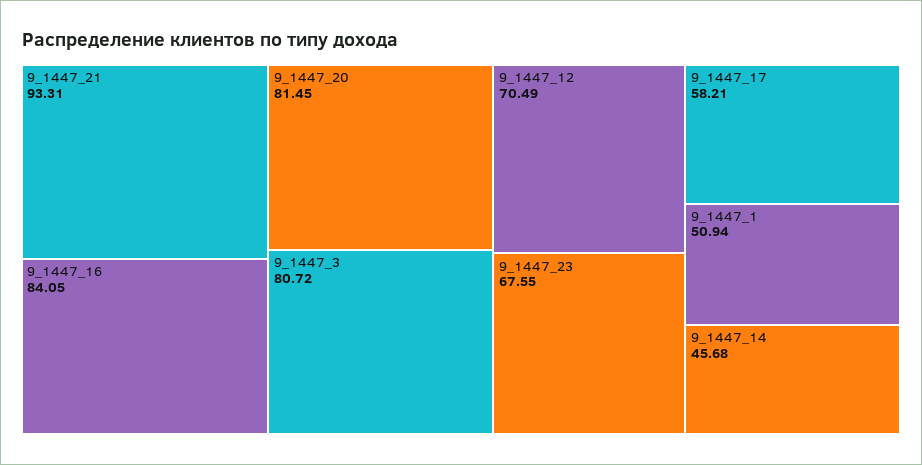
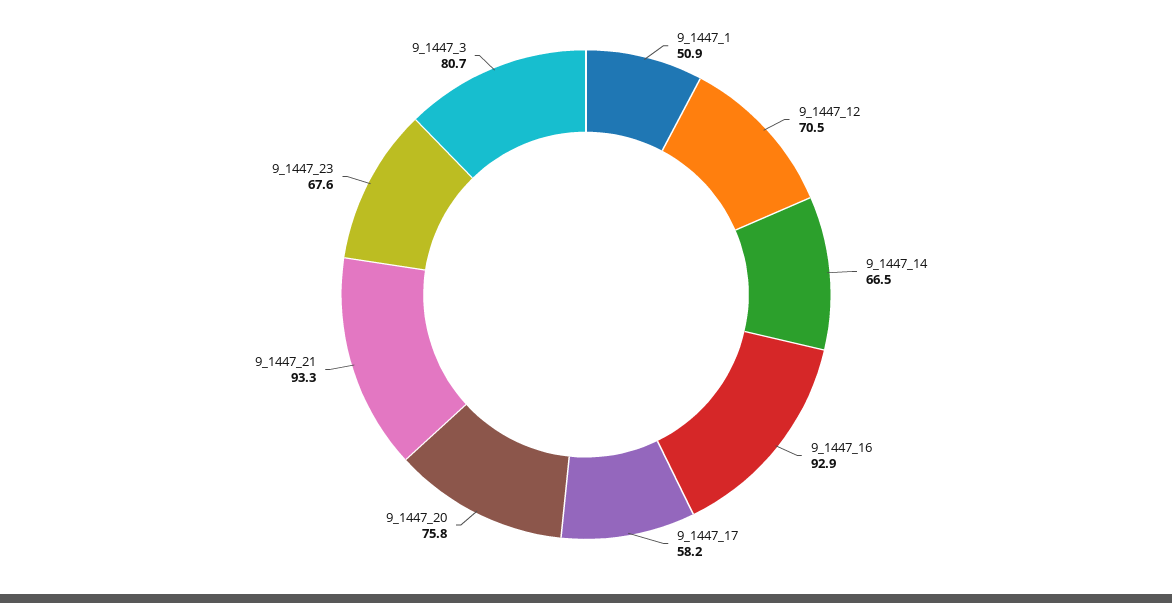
  {
    "9_1447_21": 93.31,
-   "9_1447_16": 84.05,
+   "9_1447_16": 92.9,
-   "9_1447_20": 81.45,
+   "9_1447_20": 75.8,
    "9_1447_3": 80.72,
    "9_1447_12": 70.49,
    "9_1447_23": 67.55,
    "9_1447_17": 58.21,
    "9_1447_1": 50.94,
-   "9_1447_14": 45.68
+   "9_1447_14": 66.5
  }

